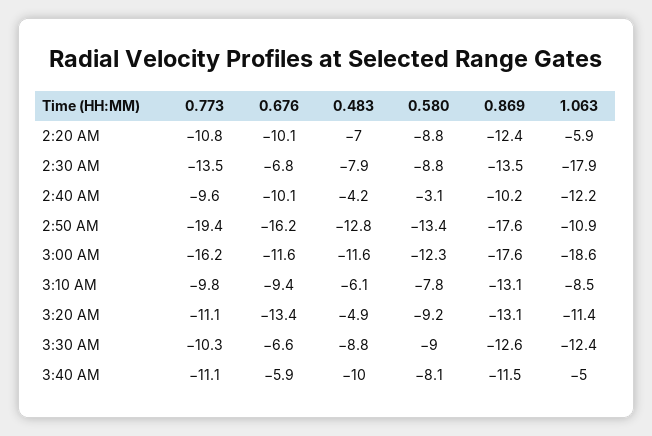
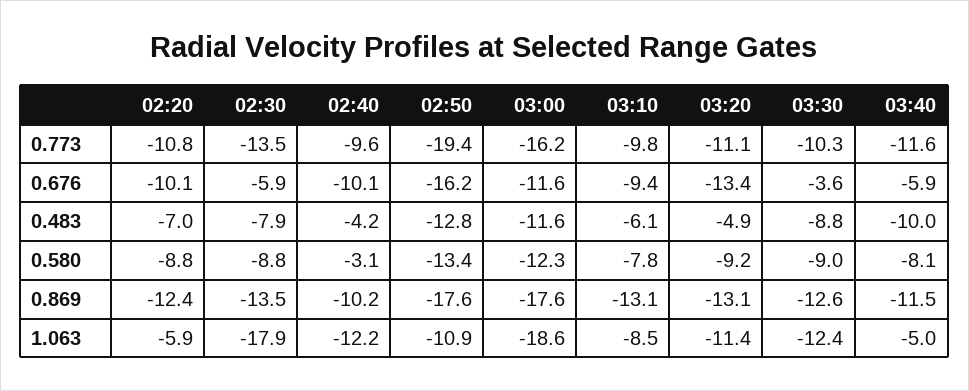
  {
    "0.773": {
      "2:20 AM": -10.8,
      "2:30 AM": -13.5,
      "2:40 AM": -9.6,
      "2:50 AM": -19.4,
      "3:00 AM": -16.2,
      "3:10 AM": -9.8,
      "3:20 AM": -11.1,
      "3:30 AM": -10.3,
-     "3:40 AM": -11.1
+     "3:40 AM": -11.6
    },
    "0.676": {
      "2:20 AM": -10.1,
-     "2:30 AM": -6.8,
+     "2:30 AM": -5.9,
      "2:40 AM": -10.1,
      "2:50 AM": -16.2,
      "3:00 AM": -11.6,
      "3:10 AM": -9.4,
      "3:20 AM": -13.4,
-     "3:30 AM": -6.6,
+     "3:30 AM": -3.6,
      "3:40 AM": -5.9
    },
    "0.483": {
      "2:20 AM": -7,
      "2:30 AM": -7.9,
      "2:40 AM": -4.2,
      "2:50 AM": -12.8,
      "3:00 AM": -11.6,
      "3:10 AM": -6.1,
      "3:20 AM": -4.9,
      "3:30 AM": -8.8,
      "3:40 AM": -10
    },
    "0.580": {
      "2:20 AM": -8.8,
      "2:30 AM": -8.8,
      "2:40 AM": -3.1,
      "2:50 AM": -13.4,
      "3:00 AM": -12.3,
      "3:10 AM": -7.8,
      "3:20 AM": -9.2,
      "3:30 AM": -9,
      "3:40 AM": -8.1
    },
    "0.869": {
      "2:20 AM": -12.4,
      "2:30 AM": -13.5,
      "2:40 AM": -10.2,
      "2:50 AM": -17.6,
      "3:00 AM": -17.6,
      "3:10 AM": -13.1,
      "3:20 AM": -13.1,
      "3:30 AM": -12.6,
      "3:40 AM": -11.5
    },
    "1.063": {
      "2:20 AM": -5.9,
      "2:30 AM": -17.9,
      "2:40 AM": -12.2,
      "2:50 AM": -10.9,
      "3:00 AM": -18.6,
      "3:10 AM": -8.5,
      "3:20 AM": -11.4,
      "3:30 AM": -12.4,
      "3:40 AM": -5
    }
  }

